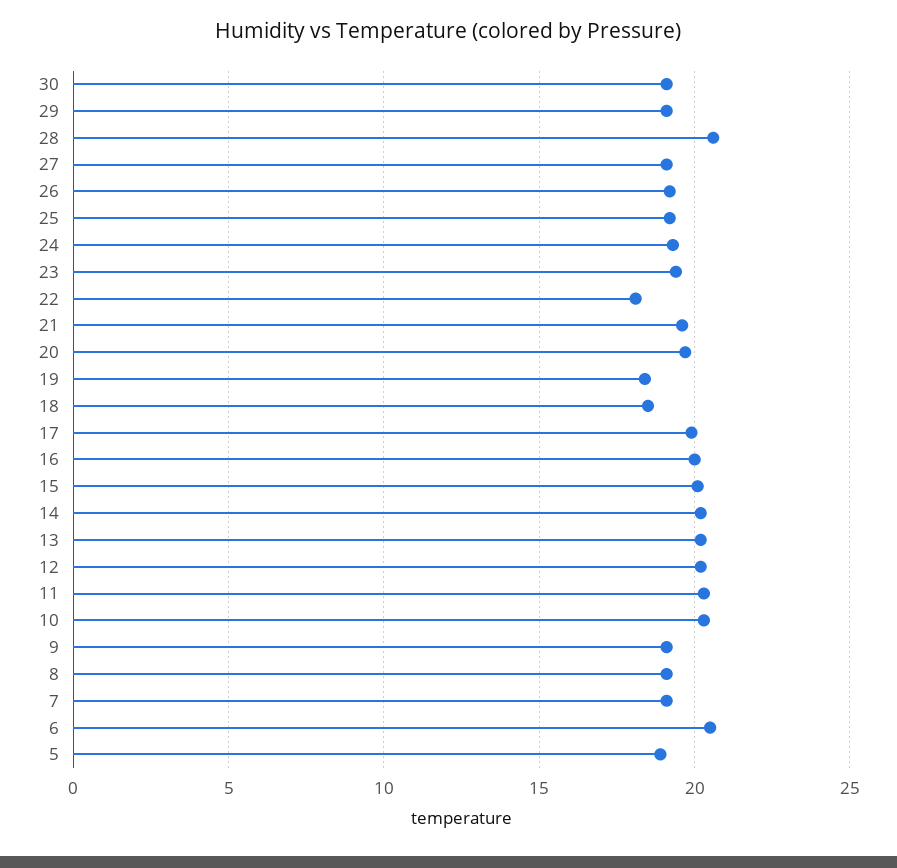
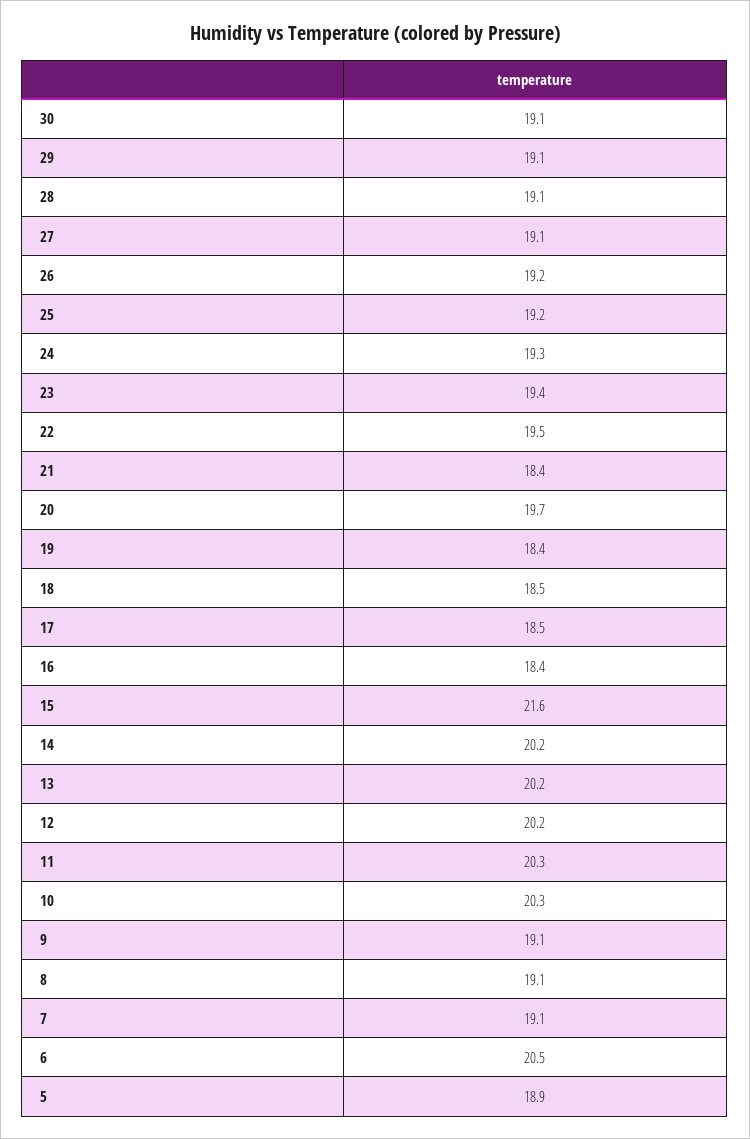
  {
    "30": 19.1,
    "29": 19.1,
-   "28": 20.5,
+   "28": 19.1,
    "27": 19.1,
    "26": 19.2,
    "25": 19.2,
    "24": 19.3,
    "23": 19.4,
-   "22": 18,
+   "22": 19.5,
-   "21": 19.5,
+   "21": 18.4,
    "20": 19.7,
    "19": 18.4,
    "18": 18.5,
-   "17": 20,
+   "17": 18.5,
-   "16": 20,
+   "16": 18.4,
-   "15": 20,
+   "15": 21.6,
    "14": 20.2,
    "13": 20.2,
    "12": 20.2,
    "11": 20.3,
    "10": 20.3,
    "9": 19.1,
    "8": 19.1,
    "7": 19.1,
    "6": 20.5,
    "5": 18.9
  }

